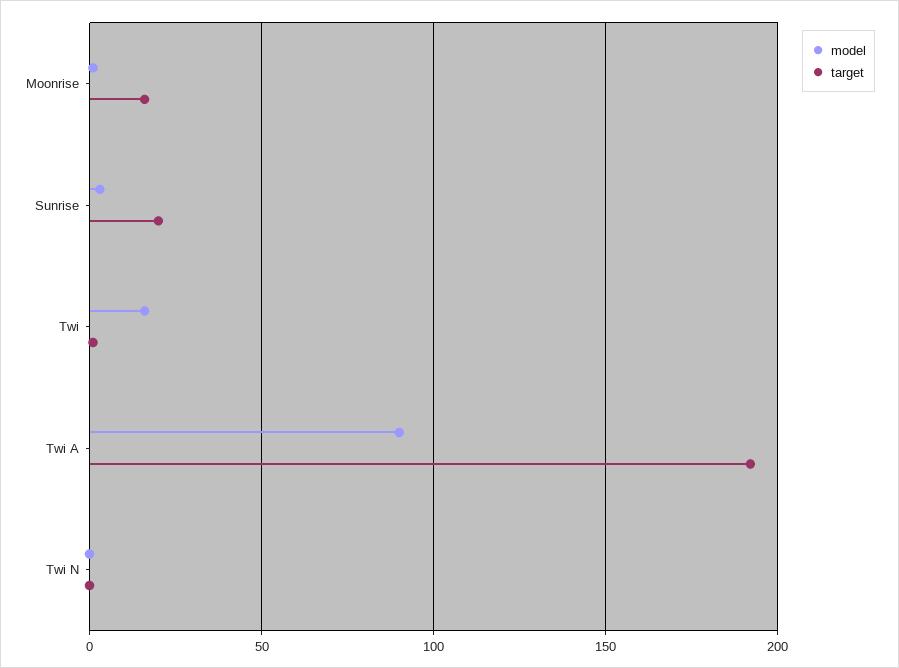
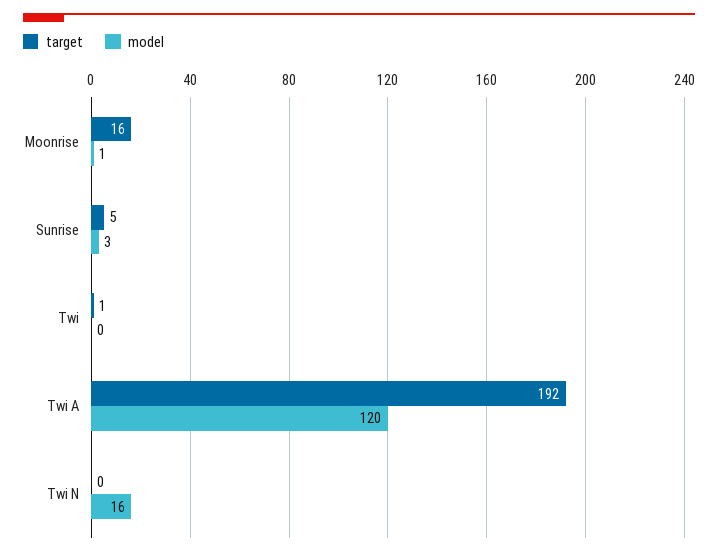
  {
    "model": {
      "Moonrise": 1,
      "Sunrise": 3,
-     "Twi": 15,
+     "Twi": 0,
-     "Twi A": 90,
+     "Twi A": 120,
-     "Twi N": 0
+     "Twi N": 16
    },
    "target": {
      "Moonrise": 16,
-     "Sunrise": 20,
+     "Sunrise": 5,
      "Twi": 1,
      "Twi A": 192,
      "Twi N": 0
    }
  }

